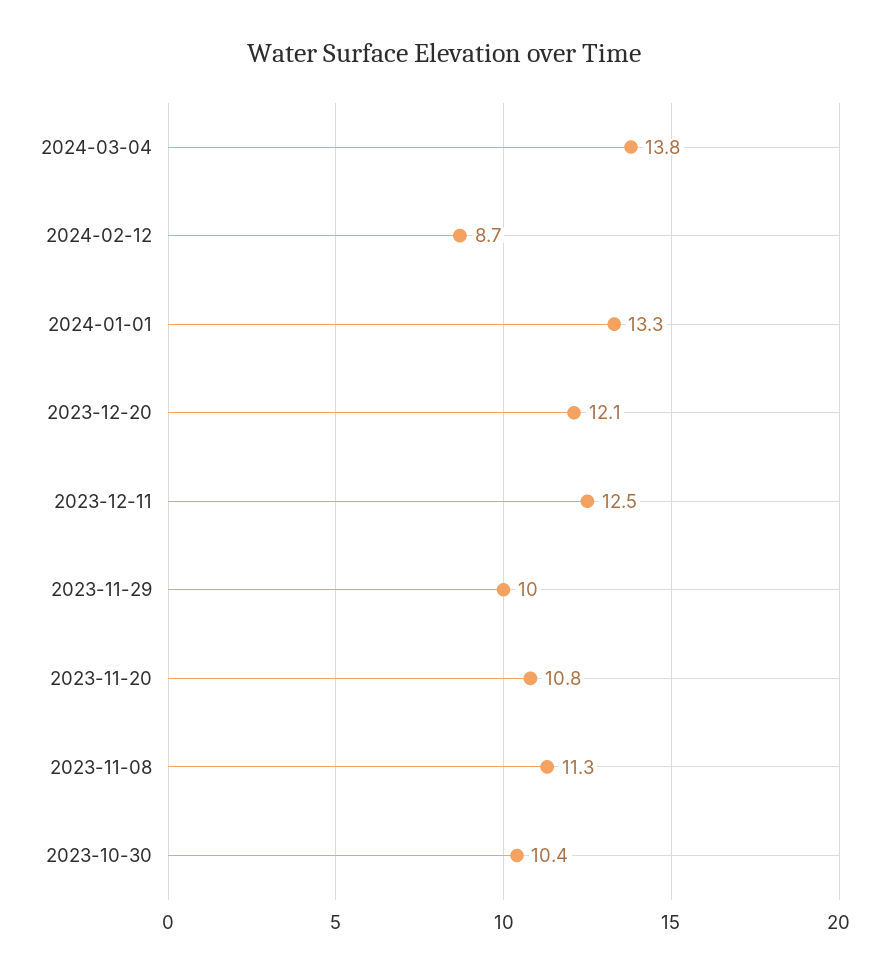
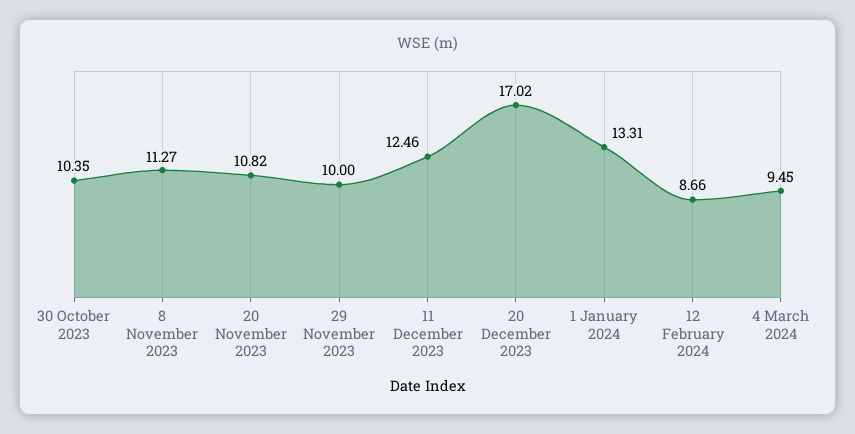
  {
-   "2024-03-04": 13.8,
+   "2024-03-04": 9.45,
    "2024-02-12": 8.66,
    "2024-01-01": 13.31,
-   "2023-12-20": 12.1,
+   "2023-12-20": 17.02,
    "2023-12-11": 12.46,
    "2023-11-29": 10,
    "2023-11-20": 10.82,
    "2023-11-08": 11.27,
    "2023-10-30": 10.35
  }

